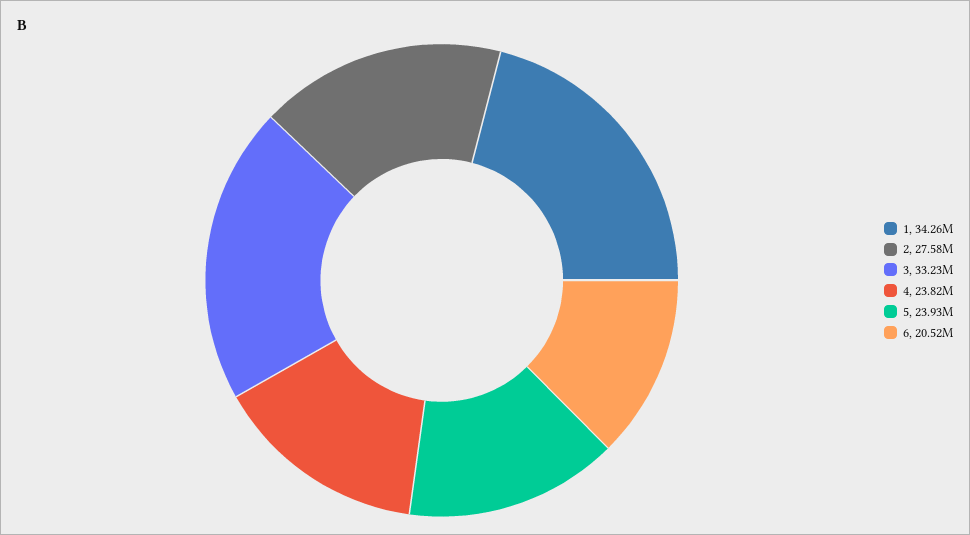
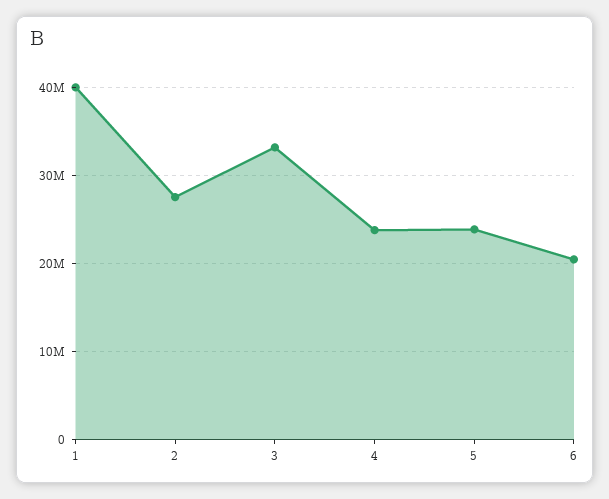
  {
-   "1": 34260000,
+   "1": 40000000,
    "2": 27580000,
    "3": 33230000,
    "4": 23820000,
    "5": 23930000,
    "6": 20520000
  }

